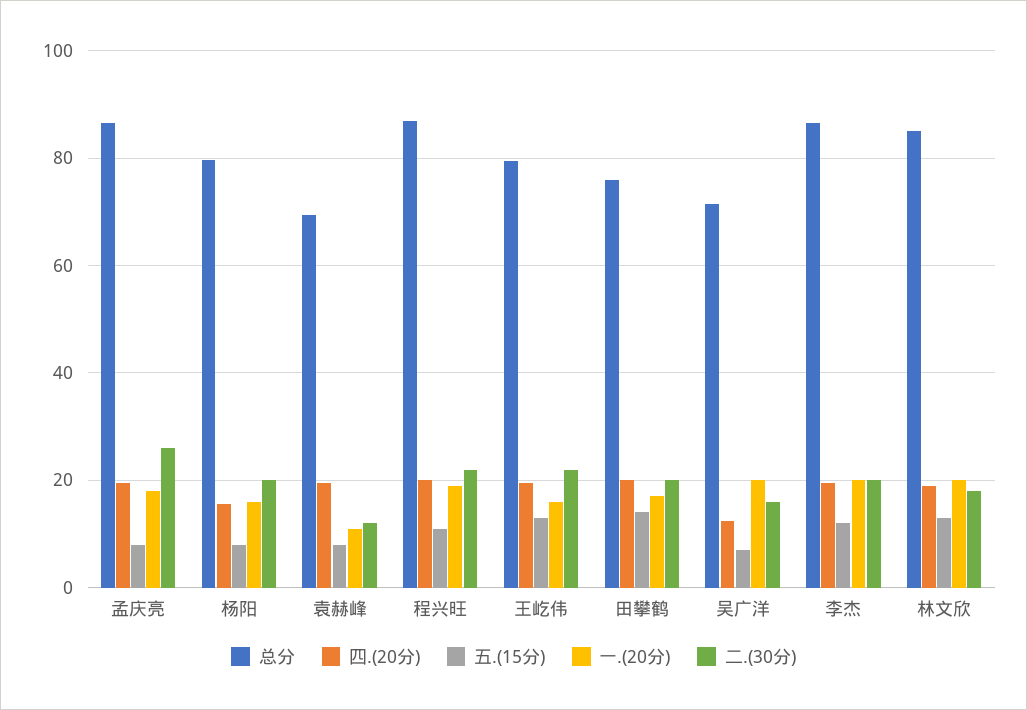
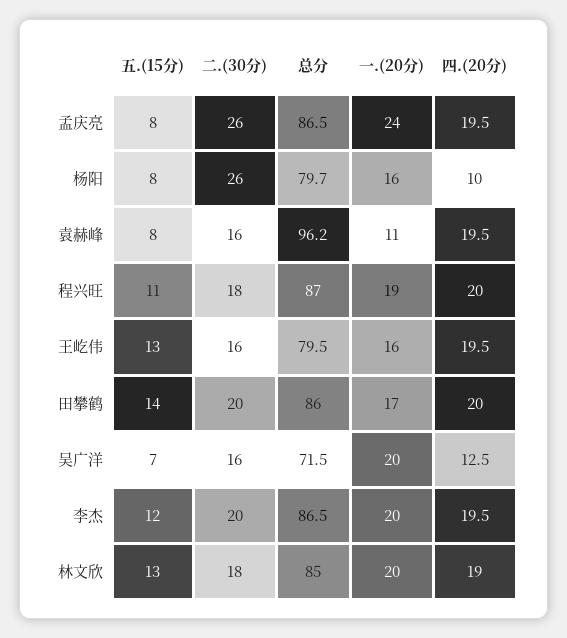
  {
    "总分": {
      "孟庆亮": 86.5,
      "杨阳": 79.7,
-     "袁赫峰": 70,
+     "袁赫峰": 96.2,
      "程兴旺": 87,
      "王屹伟": 79.5,
-     "田攀鹤": 76,
+     "田攀鹤": 86,
      "吴广洋": 71.5,
      "李杰": 86.5,
      "林文欣": 85
    },
    "四.(20分)": {
      "孟庆亮": 19.5,
-     "杨阳": 16,
+     "杨阳": 10,
      "袁赫峰": 19.5,
      "程兴旺": 20,
      "王屹伟": 19.5,
      "田攀鹤": 20,
      "吴广洋": 12.5,
      "李杰": 19.5,
      "林文欣": 19
    },
    "五.(15分)": {
      "孟庆亮": 8,
      "杨阳": 8,
      "袁赫峰": 8,
      "程兴旺": 11,
      "王屹伟": 13,
      "田攀鹤": 14,
      "吴广洋": 7,
      "李杰": 12,
      "林文欣": 13
    },
    "一.(20分)": {
-     "孟庆亮": 18,
+     "孟庆亮": 24,
      "杨阳": 16,
      "袁赫峰": 11,
      "程兴旺": 19,
      "王屹伟": 16,
      "田攀鹤": 17,
      "吴广洋": 20,
      "李杰": 20,
      "林文欣": 20
    },
    "二.(30分)": {
      "孟庆亮": 26,
-     "杨阳": 20,
+     "杨阳": 26,
-     "袁赫峰": 12,
+     "袁赫峰": 16,
-     "程兴旺": 22,
+     "程兴旺": 18,
-     "王屹伟": 22,
+     "王屹伟": 16,
      "田攀鹤": 20,
      "吴广洋": 16,
      "李杰": 20,
      "林文欣": 18
    }
  }

